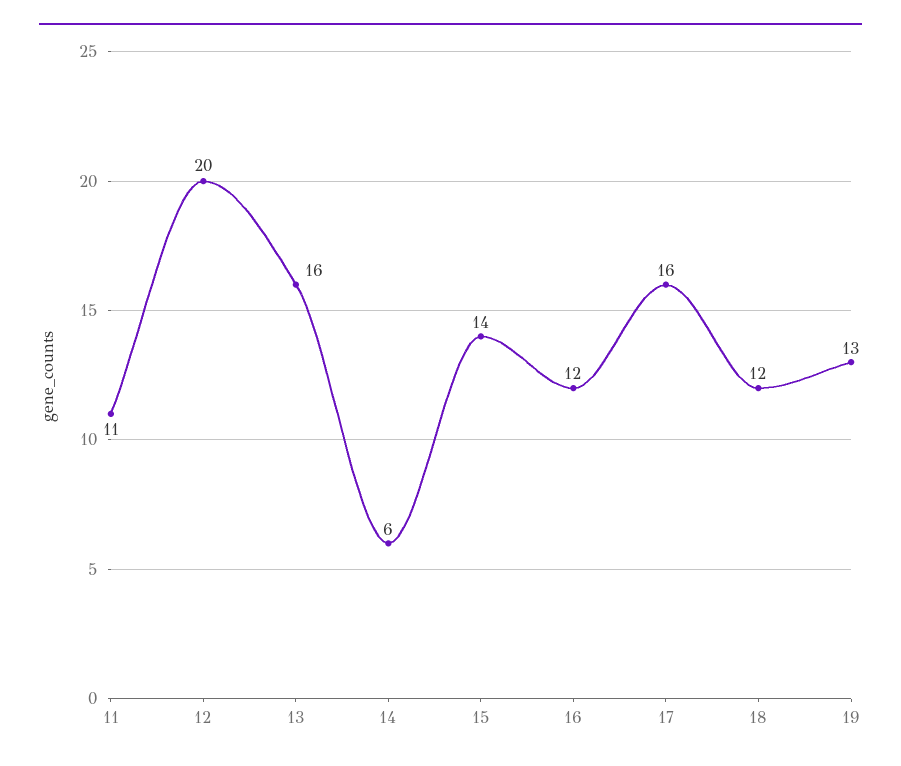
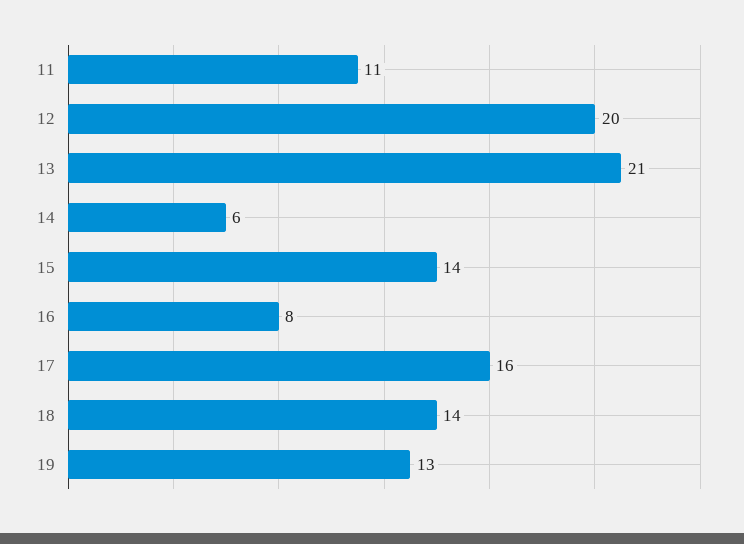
  {
    "11": 11,
    "12": 20,
-   "13": 16,
+   "13": 21,
    "14": 6,
    "15": 14,
-   "16": 12,
+   "16": 8,
    "17": 16,
-   "18": 12,
+   "18": 14,
    "19": 13
  }

